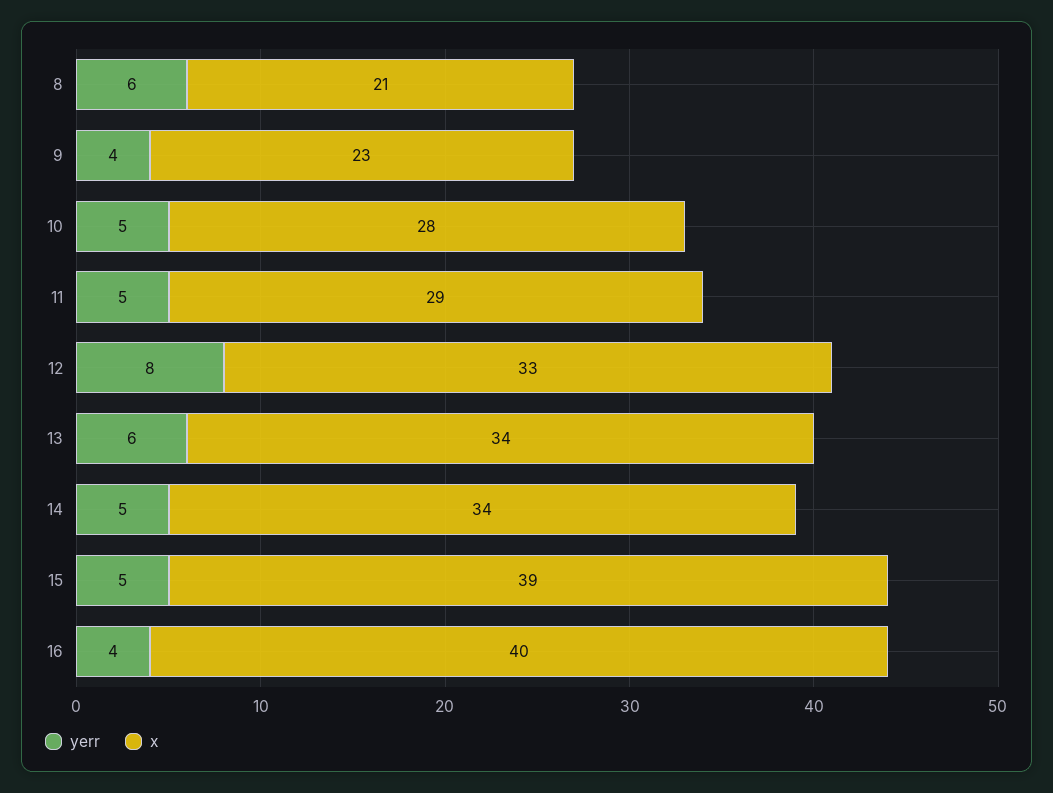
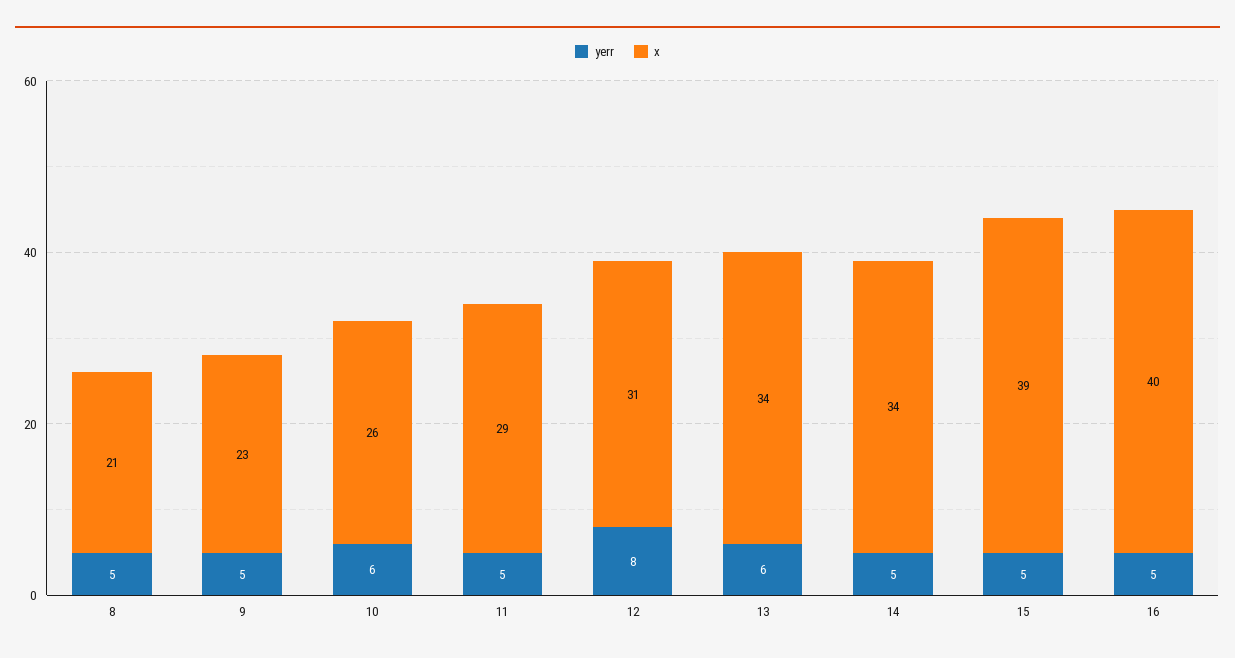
  {
    "yerr": {
-     "8": 6,
+     "8": 5,
-     "9": 4,
+     "9": 5,
-     "10": 5,
+     "10": 6,
      "11": 5,
      "12": 8,
      "13": 6,
      "14": 5,
      "15": 5,
-     "16": 4
+     "16": 5
    },
    "x": {
      "8": 21,
      "9": 23,
-     "10": 28,
+     "10": 26,
      "11": 29,
-     "12": 33,
+     "12": 31,
      "13": 34,
      "14": 34,
      "15": 39,
      "16": 40
    }
  }

